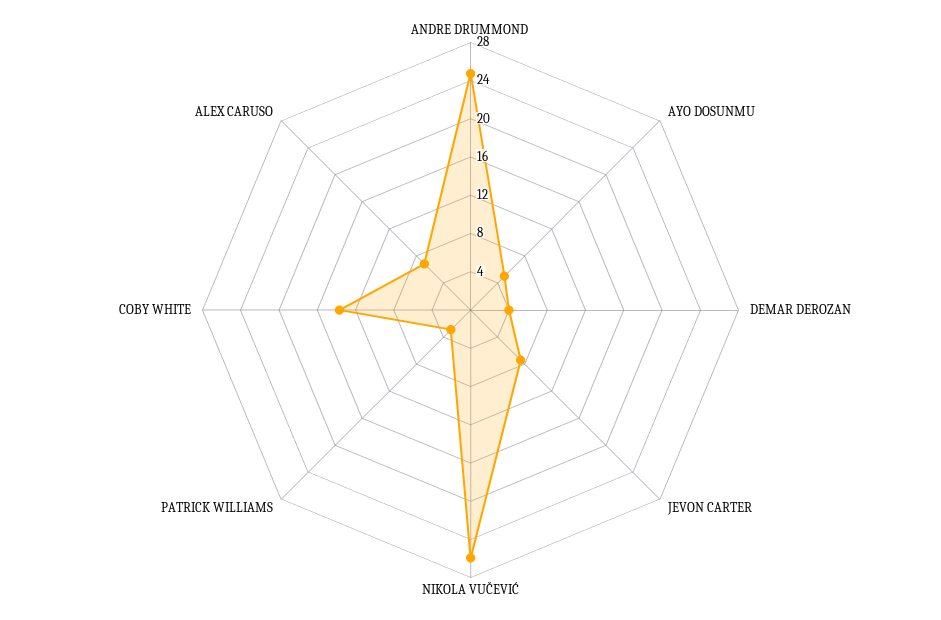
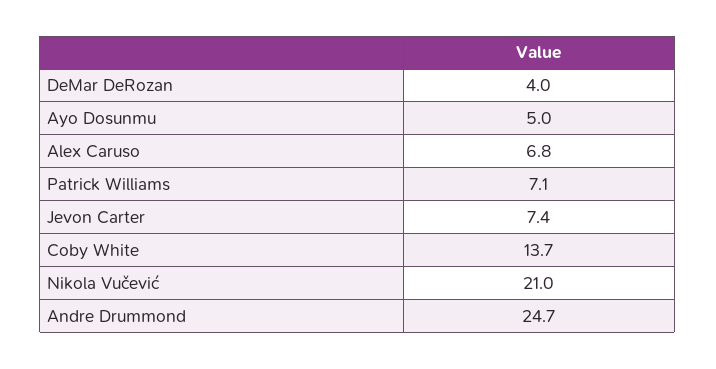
  {
    "ANDRE DRUMMOND": 24.7,
    "AYO DOSUNMU": 5,
    "DEMAR DEROZAN": 4,
    "JEVON CARTER": 7.4,
-   "NIKOLA VUČEVIĆ": 26,
+   "NIKOLA VUČEVIĆ": 21,
-   "PATRICK WILLIAMS": 3,
+   "PATRICK WILLIAMS": 7.1,
    "COBY WHITE": 13.7,
    "ALEX CARUSO": 6.8
  }

